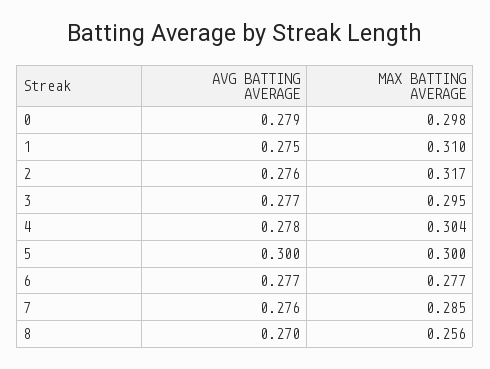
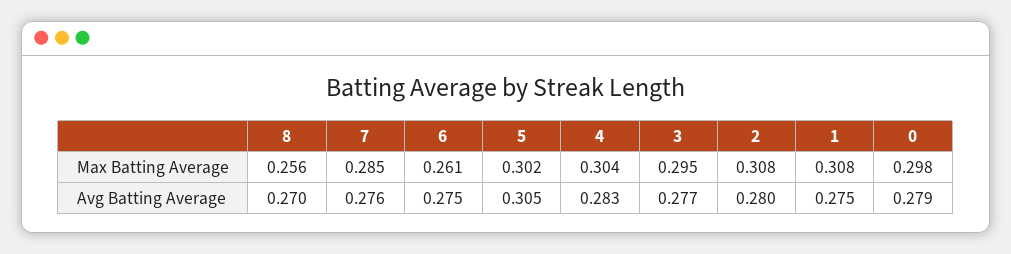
  {
    "AVG BATTING AVERAGE": {
      "0": 0.279,
      "1": 0.275,
-     "2": 0.276,
+     "2": 0.28,
      "3": 0.277,
-     "4": 0.278,
+     "4": 0.283,
-     "5": 0.3,
+     "5": 0.305,
-     "6": 0.277,
+     "6": 0.275,
      "7": 0.276,
      "8": 0.27
    },
    "MAX BATTING AVERAGE": {
      "0": 0.298,
-     "1": 0.31,
+     "1": 0.308,
-     "2": 0.317,
+     "2": 0.308,
      "3": 0.295,
      "4": 0.304,
-     "5": 0.3,
+     "5": 0.302,
-     "6": 0.277,
+     "6": 0.261,
      "7": 0.285,
      "8": 0.256
    }
  }

